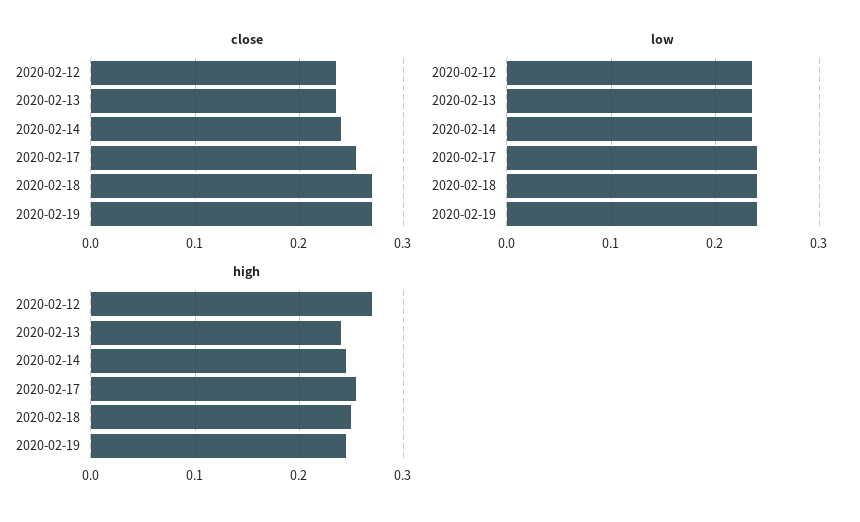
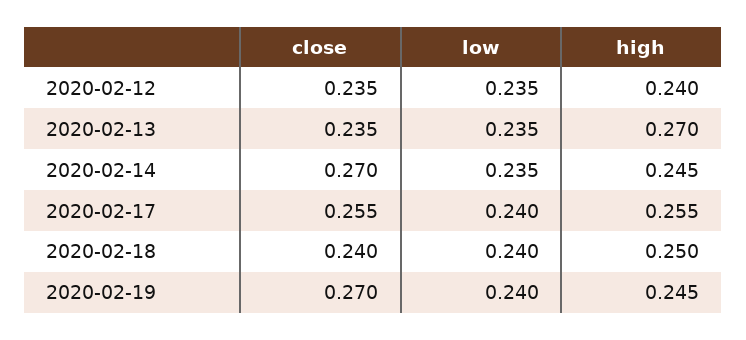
  {
    "close": {
      "2020-02-12": 0.235,
      "2020-02-13": 0.235,
-     "2020-02-14": 0.24,
+     "2020-02-14": 0.27,
      "2020-02-17": 0.255,
-     "2020-02-18": 0.27,
+     "2020-02-18": 0.24,
      "2020-02-19": 0.27
    },
    "low": {
      "2020-02-12": 0.235,
      "2020-02-13": 0.235,
      "2020-02-14": 0.235,
      "2020-02-17": 0.24,
      "2020-02-18": 0.24,
      "2020-02-19": 0.24
    },
    "high": {
-     "2020-02-12": 0.27,
+     "2020-02-12": 0.24,
-     "2020-02-13": 0.24,
+     "2020-02-13": 0.27,
      "2020-02-14": 0.245,
      "2020-02-17": 0.255,
      "2020-02-18": 0.25,
      "2020-02-19": 0.245
    }
  }

